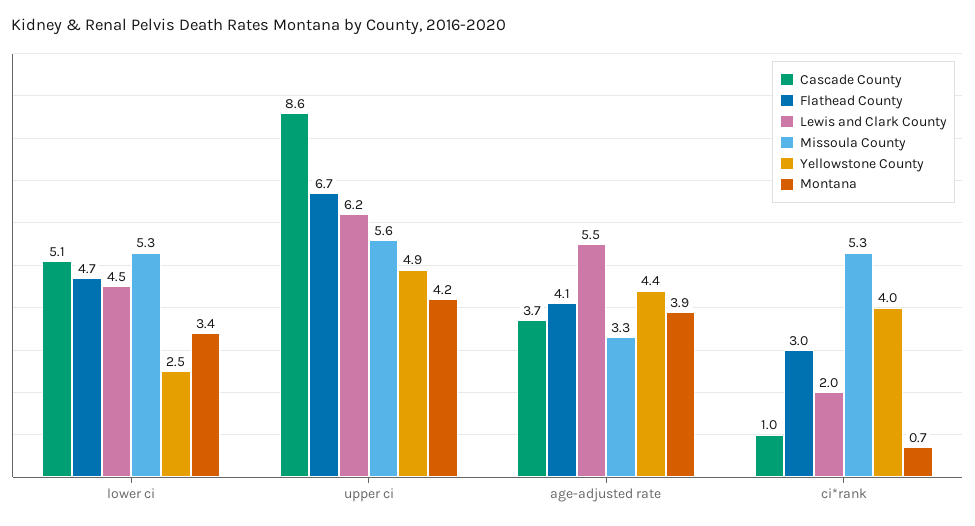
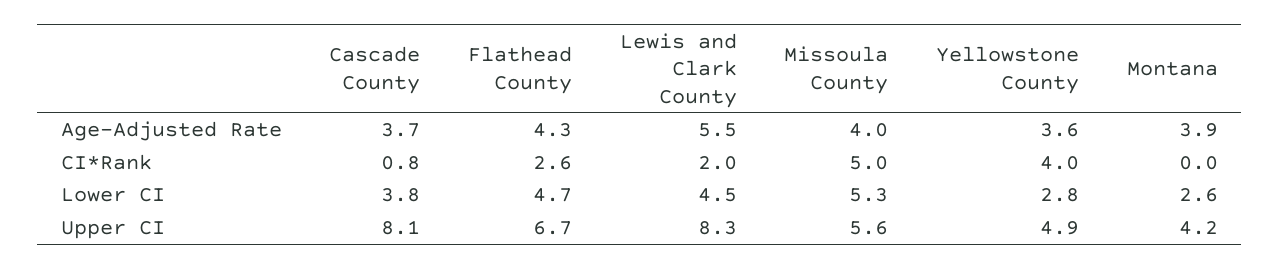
  {
    "Cascade County": {
-     "lower ci": 5.1,
+     "lower ci": 3.8,
-     "upper ci": 8.6,
+     "upper ci": 8.1,
      "age-adjusted rate": 3.7,
-     "ci*rank": 1
+     "ci*rank": 0.8
    },
    "Flathead County": {
      "lower ci": 4.7,
      "upper ci": 6.7,
-     "age-adjusted rate": 4.1,
+     "age-adjusted rate": 4.3,
-     "ci*rank": 3
+     "ci*rank": 2.6
    },
    "Lewis and Clark County": {
      "lower ci": 4.5,
-     "upper ci": 6.2,
+     "upper ci": 8.3,
      "age-adjusted rate": 5.5,
      "ci*rank": 2
    },
    "Missoula County": {
      "lower ci": 5.3,
      "upper ci": 5.6,
-     "age-adjusted rate": 3.3,
+     "age-adjusted rate": 4,
-     "ci*rank": 5.3
+     "ci*rank": 5
    },
    "Yellowstone County": {
-     "lower ci": 2.5,
+     "lower ci": 2.8,
      "upper ci": 4.9,
-     "age-adjusted rate": 4.4,
+     "age-adjusted rate": 3.6,
      "ci*rank": 4
    },
    "Montana": {
-     "lower ci": 3.4,
+     "lower ci": 2.6,
      "upper ci": 4.2,
      "age-adjusted rate": 3.9,
-     "ci*rank": 0.7
+     "ci*rank": 0
    }
  }

